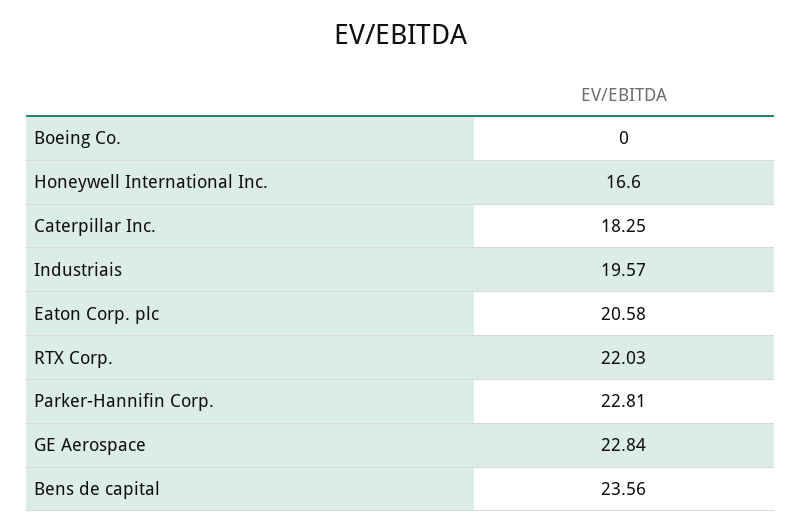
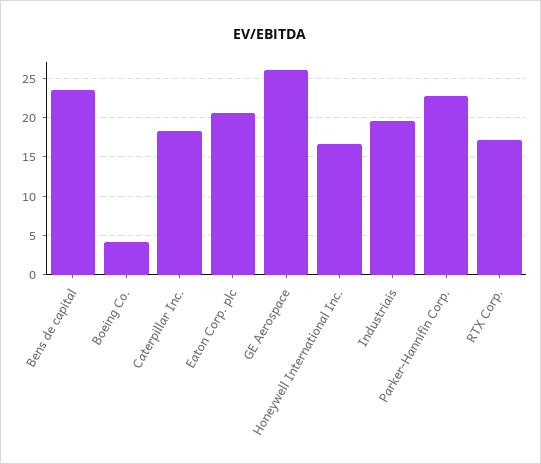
  {
-   "Boeing Co.": 0,
+   "Boeing Co.": 4,
    "Honeywell International Inc.": 16.6,
    "Caterpillar Inc.": 18.25,
    "Industriais": 19.57,
    "Eaton Corp. plc": 20.58,
-   "RTX Corp.": 22.03,
+   "RTX Corp.": 17,
    "Parker-Hannifin Corp.": 22.81,
-   "GE Aerospace": 22.84,
+   "GE Aerospace": 26,
    "Bens de capital": 23.56
  }

